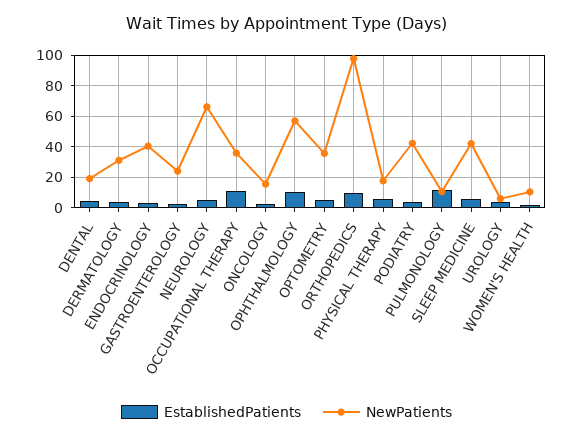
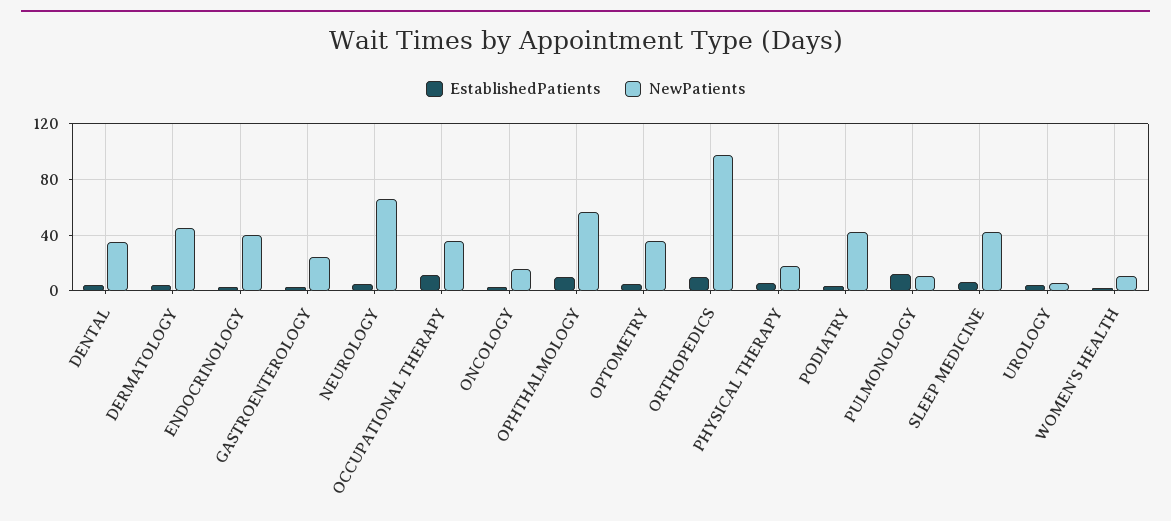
  {
    "EstablishedPatients": {
      "DENTAL": 5,
      "DERMATOLOGY": 5,
      "ENDOCRINOLOGY": 5,
      "GASTROENTEROLOGY": 5,
      "NEUROLOGY": 5,
      "OCCUPATIONAL THERAPY": 10,
      "ONCOLOGY": 5,
      "OPHTHALMOLOGY": 10,
      "OPTOMETRY": 5,
      "ORTHOPEDICS": 10,
      "PHYSICAL THERAPY": 5,
      "PODIATRY": 5,
      "PULMONOLOGY": 10,
      "SLEEP MEDICINE": 5,
      "UROLOGY": 5,
      "WOMEN'S HEALTH": 0
    },
    "NewPatients": {
-     "DENTAL": 20,
+     "DENTAL": 35,
-     "DERMATOLOGY": 30,
+     "DERMATOLOGY": 45,
      "ENDOCRINOLOGY": 40,
      "GASTROENTEROLOGY": 25,
      "NEUROLOGY": 65,
      "OCCUPATIONAL THERAPY": 35,
      "ONCOLOGY": 15,
      "OPHTHALMOLOGY": 55,
      "OPTOMETRY": 35,
      "ORTHOPEDICS": 100,
      "PHYSICAL THERAPY": 20,
      "PODIATRY": 40,
      "PULMONOLOGY": 10,
      "SLEEP MEDICINE": 40,
      "UROLOGY": 5,
      "WOMEN'S HEALTH": 10
    }
  }

